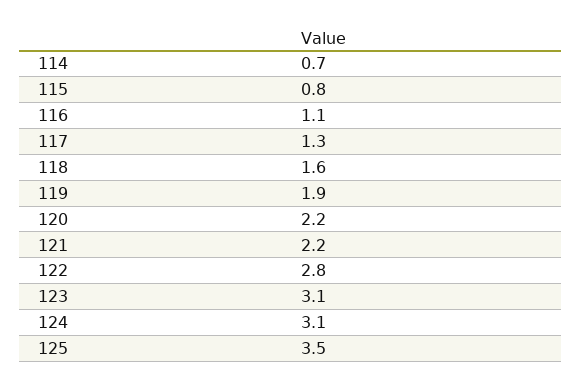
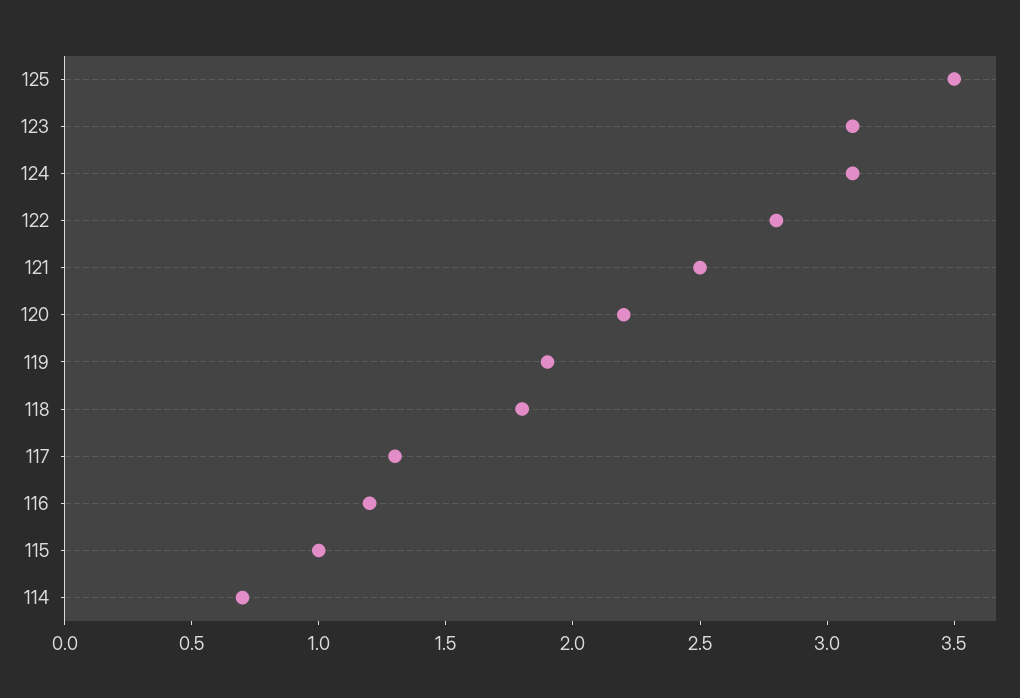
  {
    "114": 0.7,
-   "115": 0.8,
+   "115": 1,
-   "116": 1.1,
+   "116": 1.2,
    "117": 1.3,
-   "118": 1.6,
+   "118": 1.8,
    "119": 1.9,
    "120": 2.2,
-   "121": 2.2,
+   "121": 2.5,
    "122": 2.8,
    "123": 3.1,
    "124": 3.1,
    "125": 3.5
  }

